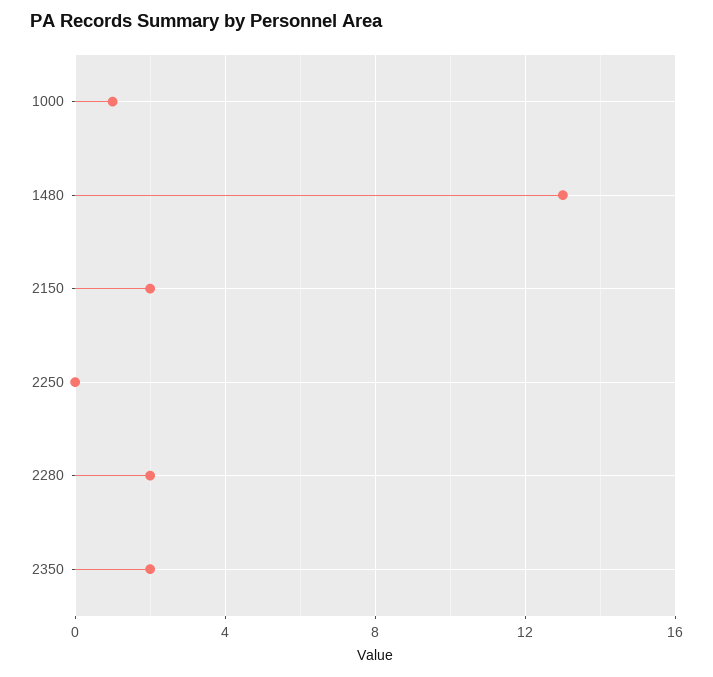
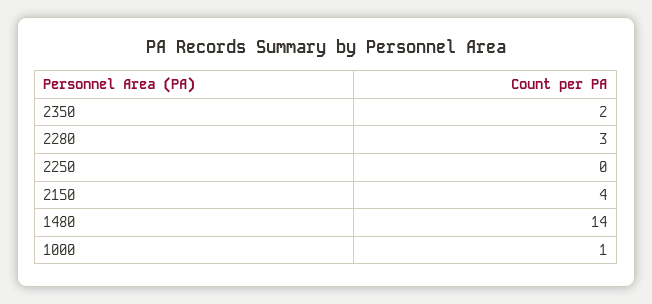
  {
    "1000": 1,
-   "1480": 13,
+   "1480": 14,
-   "2150": 2,
+   "2150": 4,
    "2250": 0,
-   "2280": 2,
+   "2280": 3,
    "2350": 2
  }

